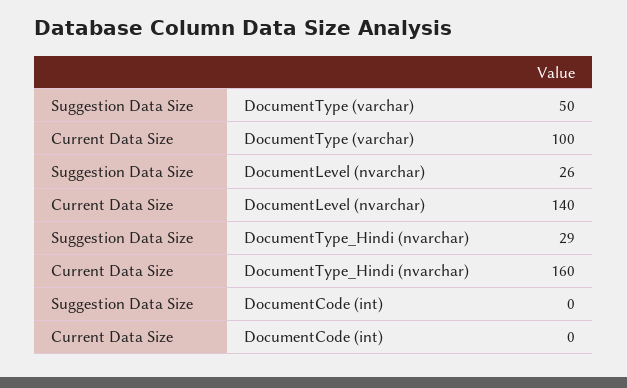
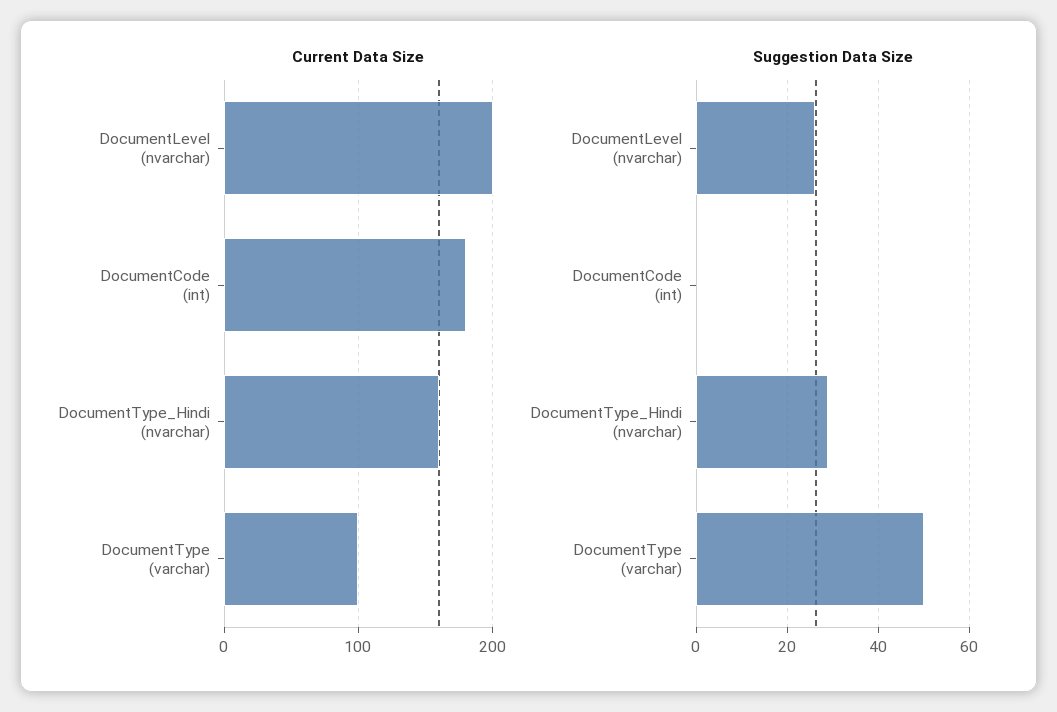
  {
    "Suggestion Data Size": {
      "DocumentType (varchar)": 50,
      "DocumentLevel (nvarchar)": 26,
      "DocumentType_Hindi (nvarchar)": 29,
      "DocumentCode (int)": 0
    },
    "Current Data Size": {
      "DocumentType (varchar)": 100,
-     "DocumentLevel (nvarchar)": 140,
+     "DocumentLevel (nvarchar)": 200,
      "DocumentType_Hindi (nvarchar)": 160,
-     "DocumentCode (int)": 0
+     "DocumentCode (int)": 180
    }
  }

